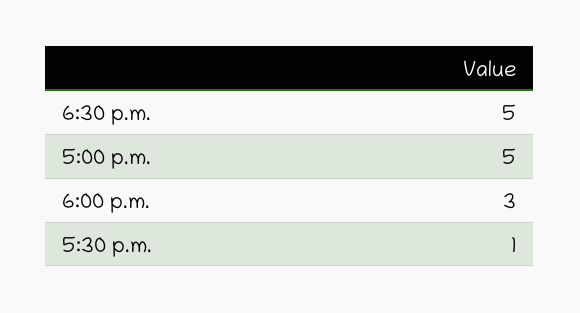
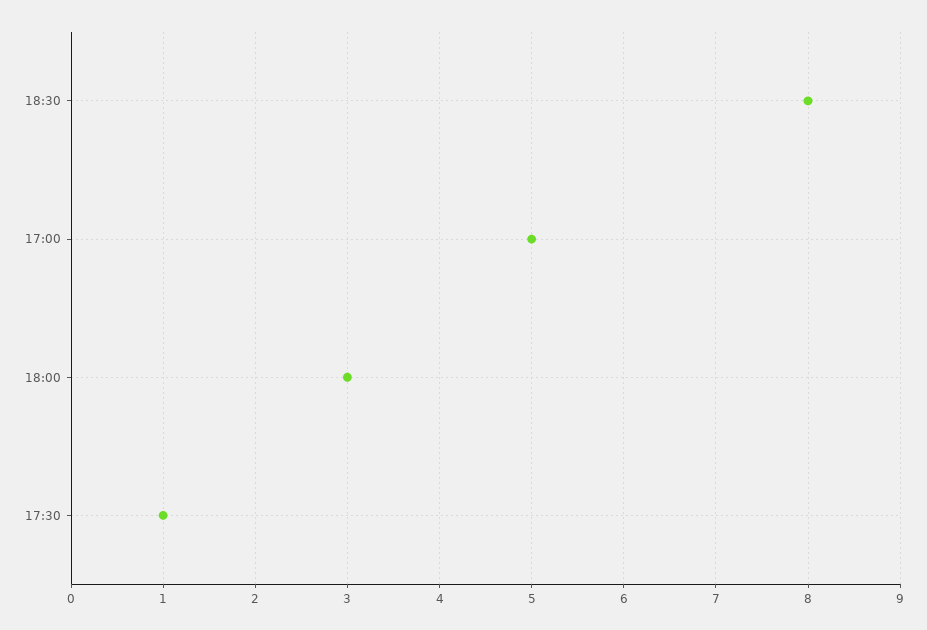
  {
-   "6:30 p.m.": 5,
+   "6:30 p.m.": 8,
    "5:00 p.m.": 5,
    "6:00 p.m.": 3,
    "5:30 p.m.": 1
  }

